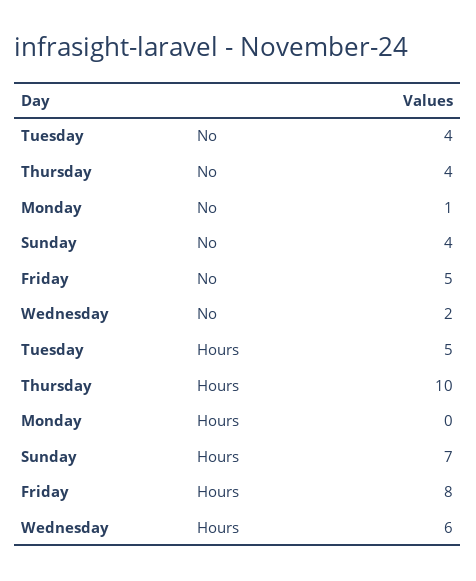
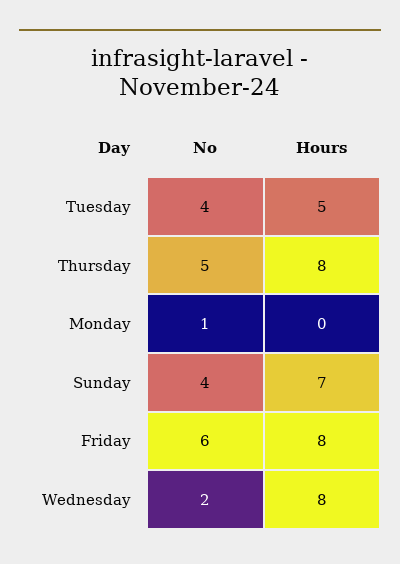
  {
    "Tuesday": {
      "No": 4,
      "Hours": 5
    },
    "Thursday": {
-     "No": 4,
+     "No": 5,
-     "Hours": 10
+     "Hours": 8
    },
    "Monday": {
      "No": 1,
      "Hours": 0
    },
    "Sunday": {
      "No": 4,
      "Hours": 7
    },
    "Friday": {
-     "No": 5,
+     "No": 6,
      "Hours": 8
    },
    "Wednesday": {
      "No": 2,
-     "Hours": 6
+     "Hours": 8
    }
  }

